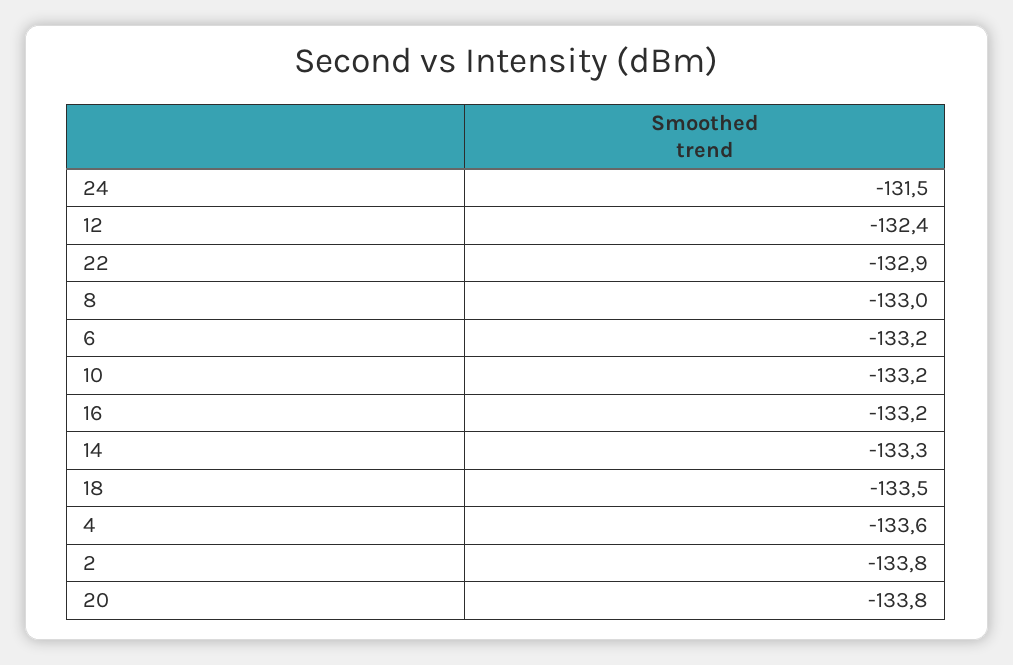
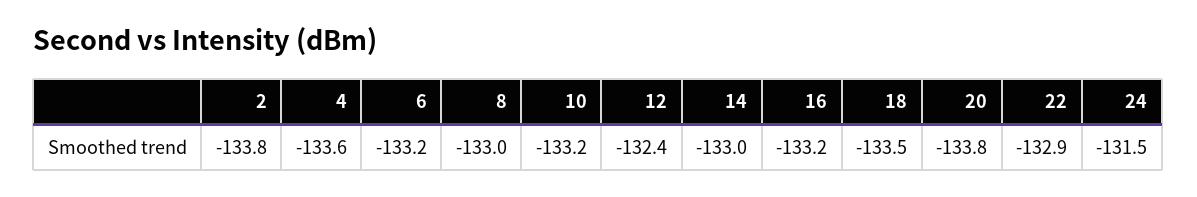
  {
    "24": -131.5,
    "12": -132.4,
    "22": -132.9,
    "8": -133,
    "6": -133.2,
    "10": -133.2,
    "16": -133.2,
-   "14": -133.3,
+   "14": -133,
    "18": -133.5,
    "4": -133.6,
    "2": -133.8,
    "20": -133.8
  }

